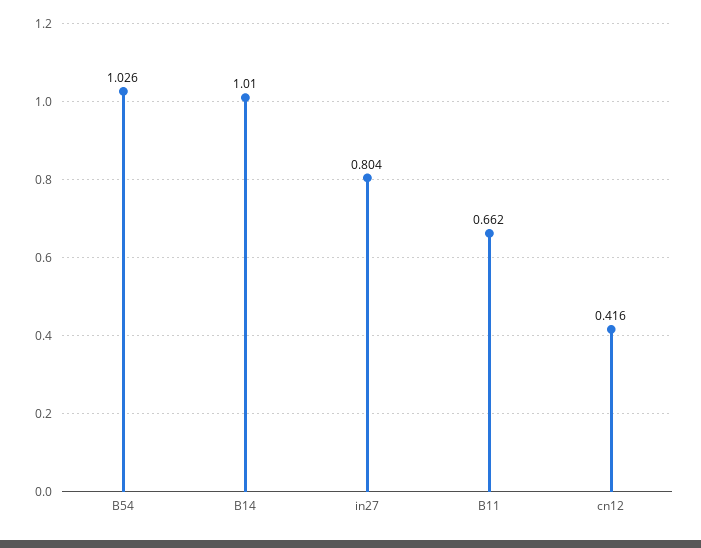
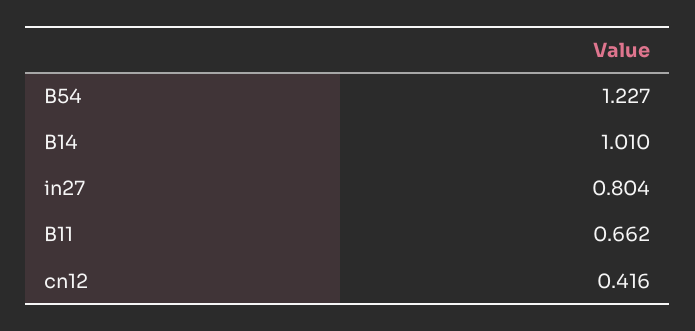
  {
-   "B54": 1.026,
+   "B54": 1.227,
    "B14": 1.01,
    "in27": 0.804,
    "B11": 0.662,
    "cn12": 0.416
  }

